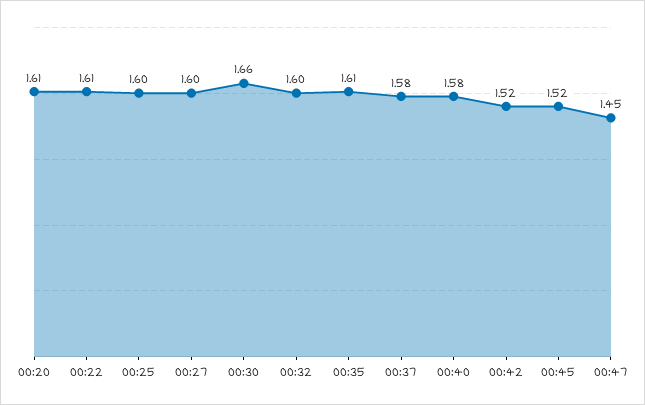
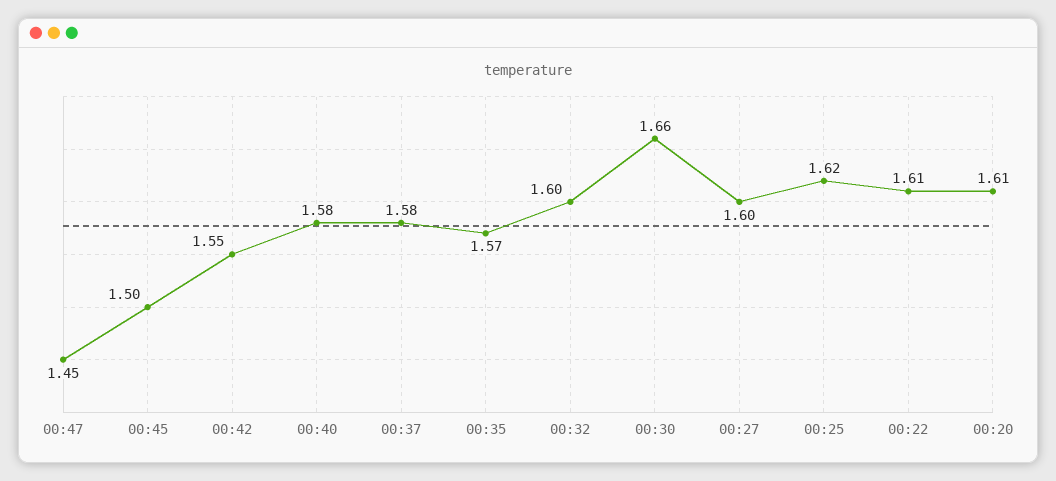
  {
    "00:20": 1.61,
    "00:22": 1.61,
-   "00:25": 1.6,
+   "00:25": 1.62,
    "00:27": 1.6,
    "00:30": 1.66,
    "00:32": 1.6,
-   "00:35": 1.61,
+   "00:35": 1.57,
    "00:37": 1.58,
    "00:40": 1.58,
-   "00:42": 1.52,
+   "00:42": 1.55,
-   "00:45": 1.52,
+   "00:45": 1.5,
    "00:47": 1.45
  }

